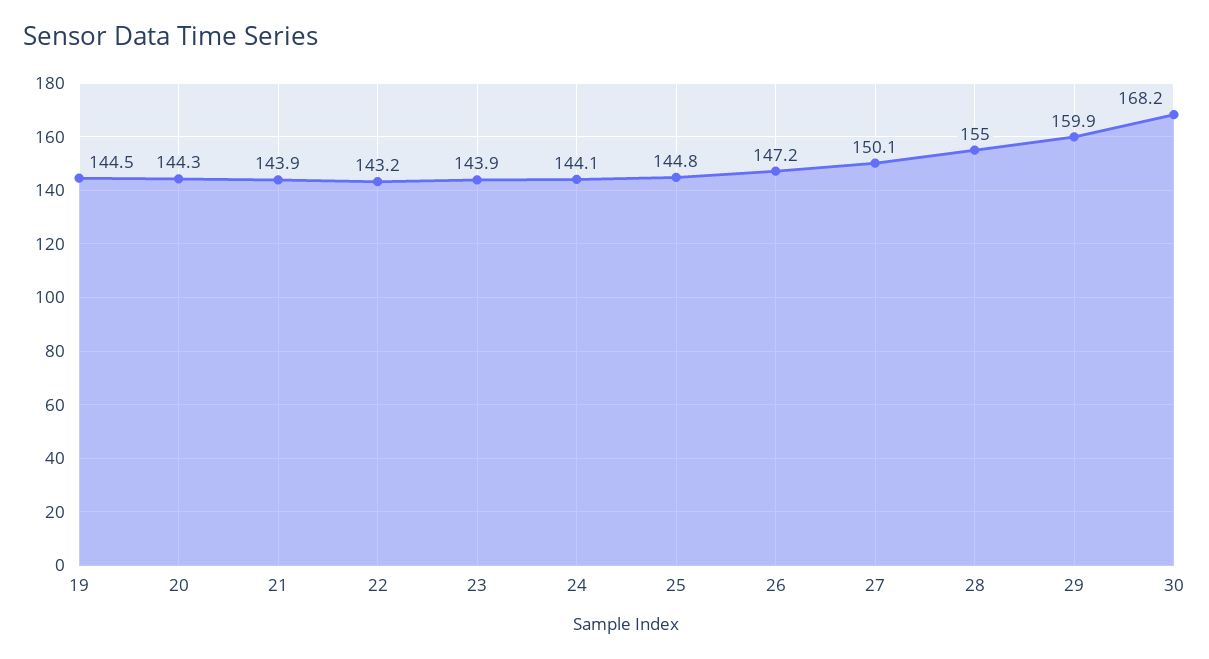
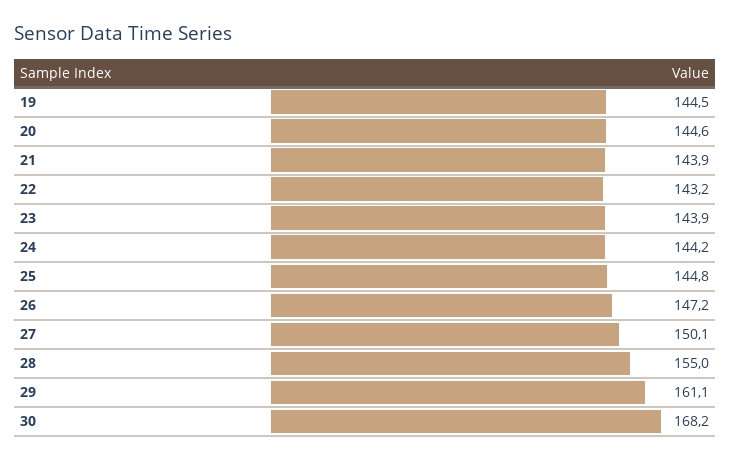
  {
    "19": 144.5,
-   "20": 144.3,
+   "20": 144.6,
    "21": 143.9,
    "22": 143.2,
    "23": 143.9,
-   "24": 144.1,
+   "24": 144.2,
    "25": 144.8,
    "26": 147.2,
    "27": 150.1,
    "28": 155,
-   "29": 159.9,
+   "29": 161.1,
    "30": 168.2
  }

